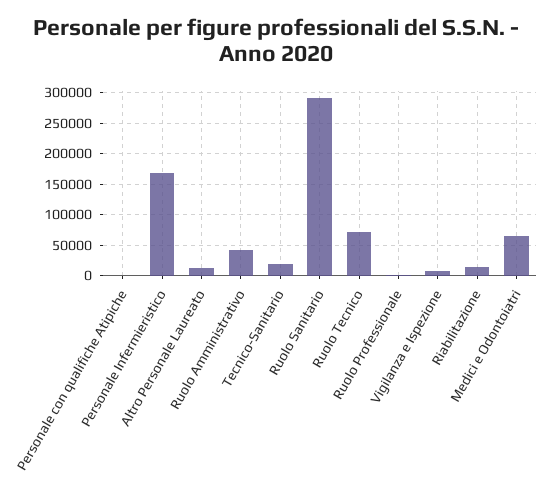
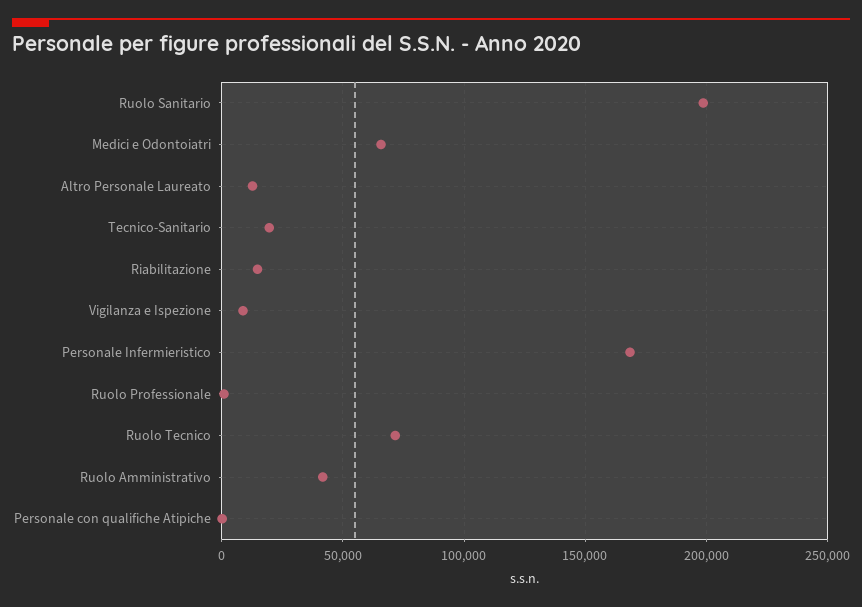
  {
    "Personale con qualifiche Atipiche": 0,
    "Personale Infermieristico": 170000,
    "Altro Personale Laureato": 15000,
    "Ruolo Amministrativo": 40000,
    "Tecnico-Sanitario": 20000,
-   "Ruolo Sanitario": 290000,
+   "Ruolo Sanitario": 200000,
    "Ruolo Tecnico": 70000,
    "Ruolo Professionale": 0,
    "Vigilanza e Ispezione": 10000,
    "Riabilitazione": 15000,
    "Medici e Odontoiatri": 65000
  }

